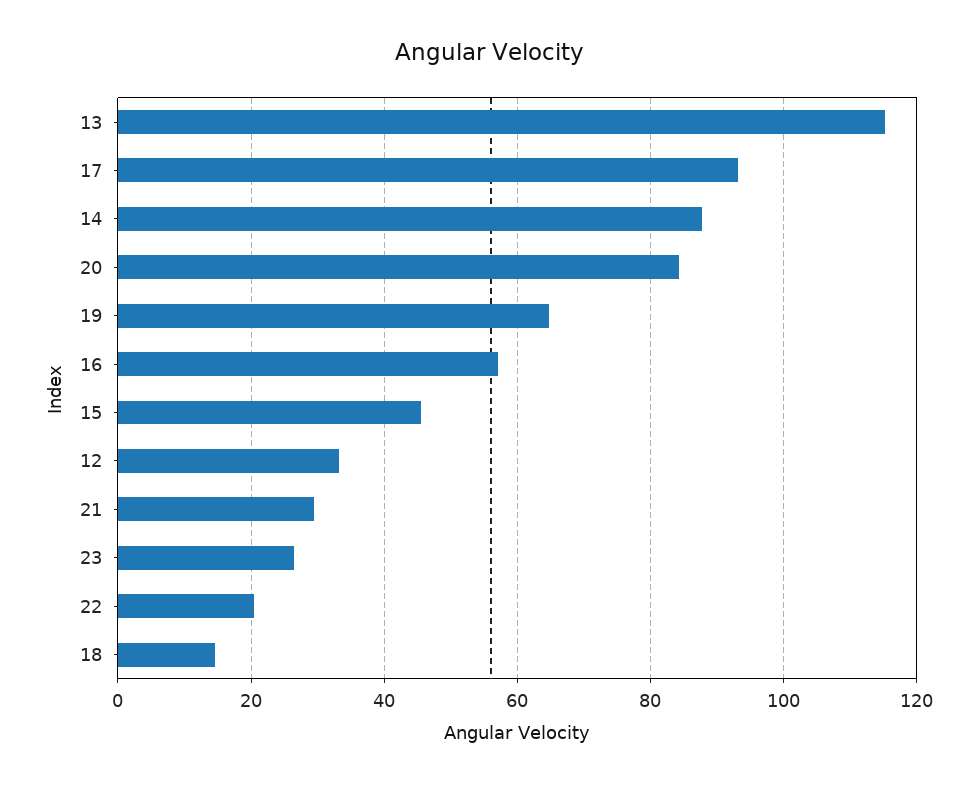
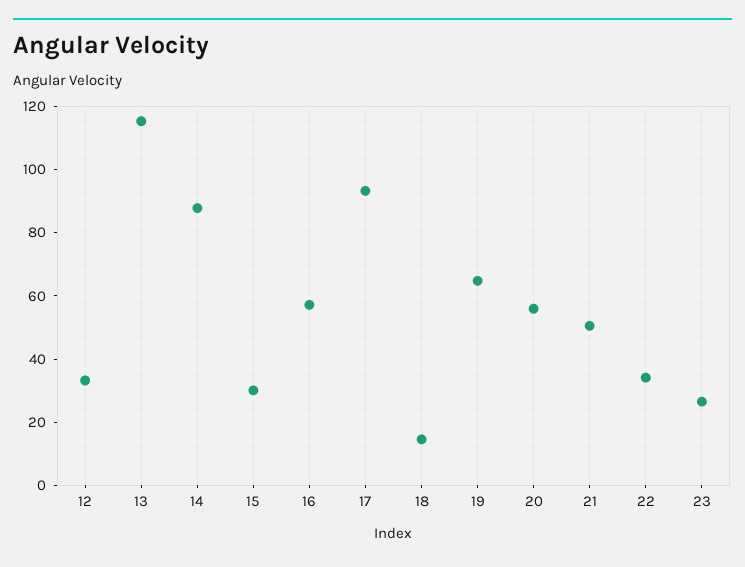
  {
    "13": 116,
    "17": 94,
    "14": 88,
-   "20": 84,
+   "20": 55,
    "19": 64,
    "16": 58,
-   "15": 46,
+   "15": 30,
    "12": 34,
-   "21": 30,
+   "21": 50,
    "23": 26,
-   "22": 20,
+   "22": 35,
    "18": 14
  }

